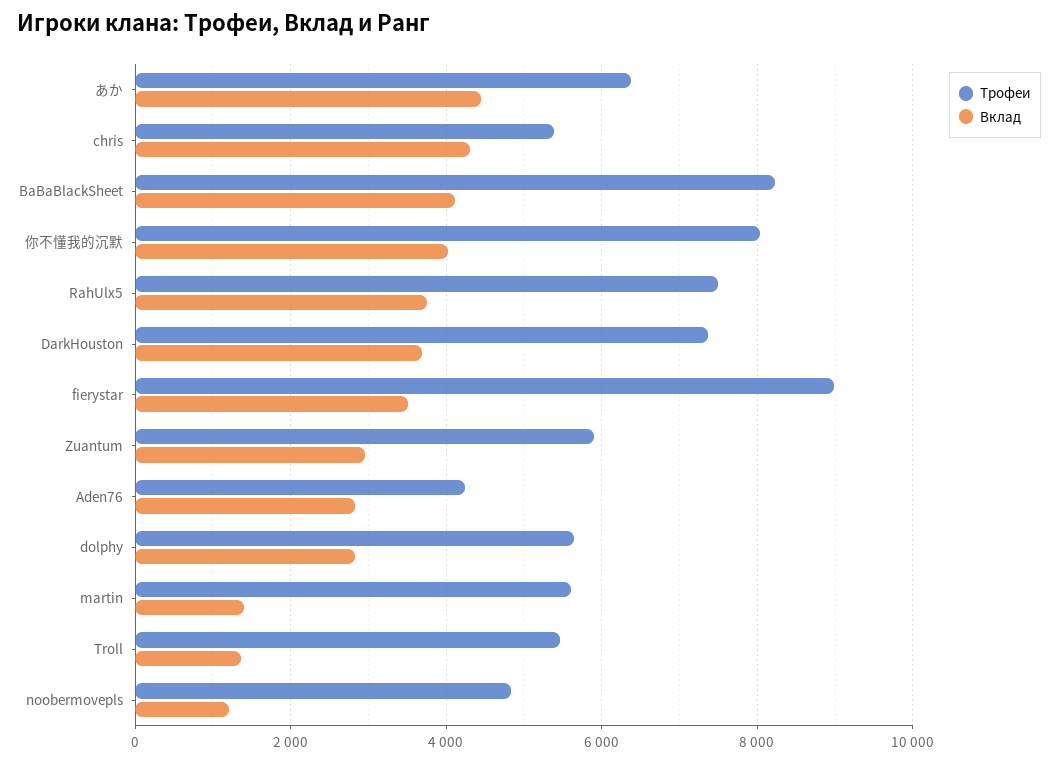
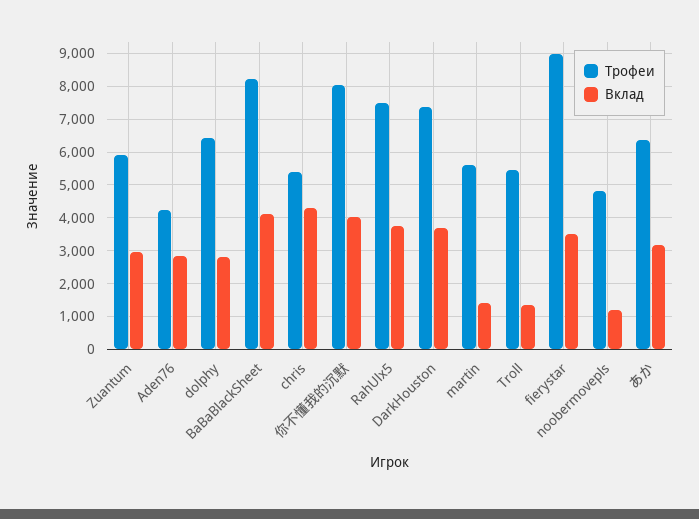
  {
    "Трофеи": {
      "あか": 6400,
      "chris": 5400,
      "BaBaBlackSheet": 8200,
      "你不懂我的沉默": 8000,
      "RahUlx5": 7600,
      "DarkHouston": 7400,
      "fierystar": 9000,
      "Zuantum": 6000,
      "Aden76": 4200,
-     "dolphy": 5600,
+     "dolphy": 6400,
      "martin": 5600,
      "Troll": 5400,
      "noobermovepls": 4800
    },
    "Вклад": {
-     "あか": 4400,
+     "あか": 3200,
      "chris": 4400,
      "BaBaBlackSheet": 4200,
      "你不懂我的沉默": 4000,
      "RahUlx5": 3800,
      "DarkHouston": 3600,
      "fierystar": 3600,
      "Zuantum": 3000,
      "Aden76": 2800,
      "dolphy": 2800,
      "martin": 1400,
      "Troll": 1400,
      "noobermovepls": 1200
    }
  }

